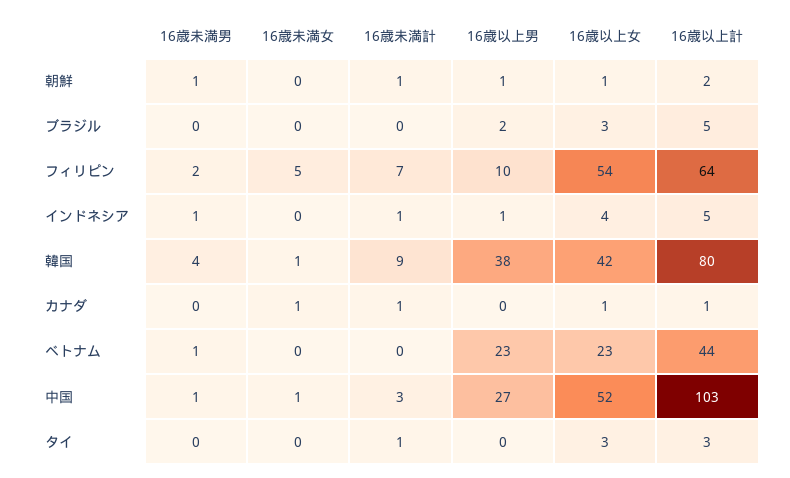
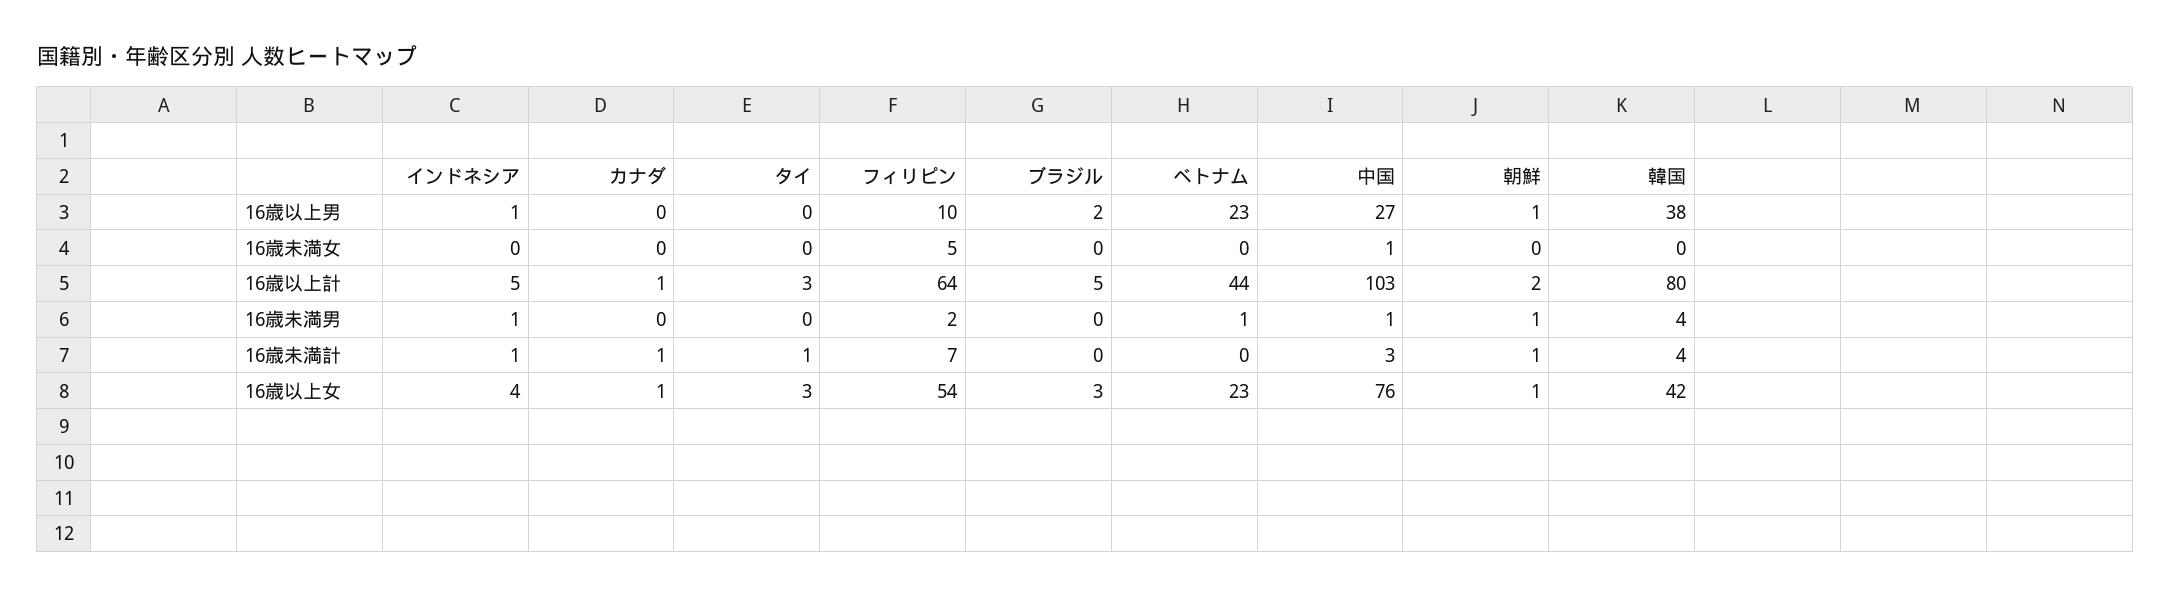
  {
    "16歳未満男": {
      "朝鮮": 1,
      "ブラジル": 0,
      "フィリピン": 2,
      "インドネシア": 1,
      "韓国": 4,
      "カナダ": 0,
      "ベトナム": 1,
      "中国": 1,
      "タイ": 0
    },
    "16歳未満女": {
      "朝鮮": 0,
      "ブラジル": 0,
      "フィリピン": 5,
      "インドネシア": 0,
-     "韓国": 1,
+     "韓国": 0,
-     "カナダ": 1,
+     "カナダ": 0,
      "ベトナム": 0,
      "中国": 1,
      "タイ": 0
    },
    "16歳未満計": {
      "朝鮮": 1,
      "ブラジル": 0,
      "フィリピン": 7,
      "インドネシア": 1,
-     "韓国": 9,
+     "韓国": 4,
      "カナダ": 1,
      "ベトナム": 0,
      "中国": 3,
      "タイ": 1
    },
    "16歳以上男": {
      "朝鮮": 1,
      "ブラジル": 2,
      "フィリピン": 10,
      "インドネシア": 1,
      "韓国": 38,
      "カナダ": 0,
      "ベトナム": 23,
      "中国": 27,
      "タイ": 0
    },
    "16歳以上女": {
      "朝鮮": 1,
      "ブラジル": 3,
      "フィリピン": 54,
      "インドネシア": 4,
      "韓国": 42,
      "カナダ": 1,
      "ベトナム": 23,
-     "中国": 52,
+     "中国": 76,
      "タイ": 3
    },
    "16歳以上計": {
      "朝鮮": 2,
      "ブラジル": 5,
      "フィリピン": 64,
      "インドネシア": 5,
      "韓国": 80,
      "カナダ": 1,
      "ベトナム": 44,
      "中国": 103,
      "タイ": 3
    }
  }

